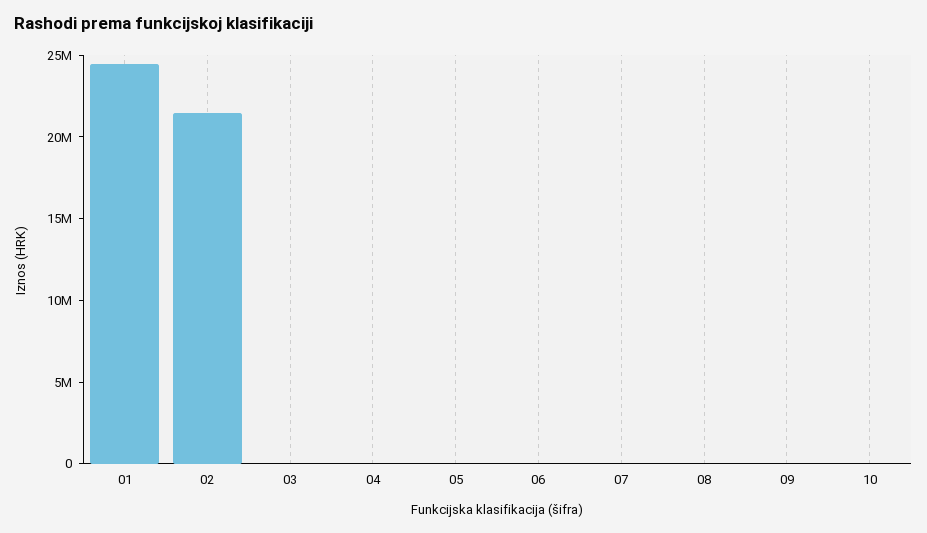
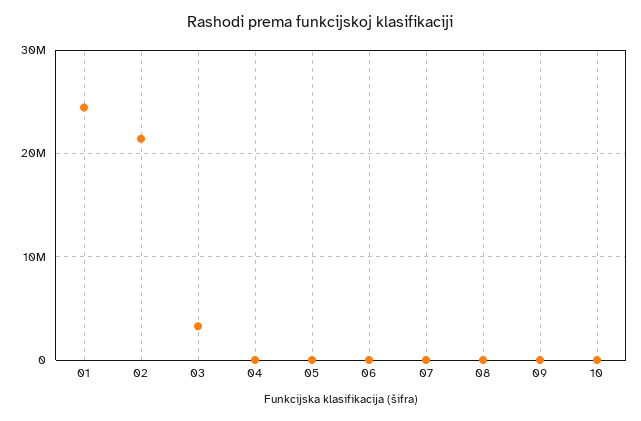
  {
    "01": 24000000,
    "02": 21000000,
-   "03": 0,
+   "03": 3000000,
    "04": 0,
    "05": 0,
    "06": 0,
    "07": 0,
    "08": 0,
    "09": 0,
    "10": 0
  }

